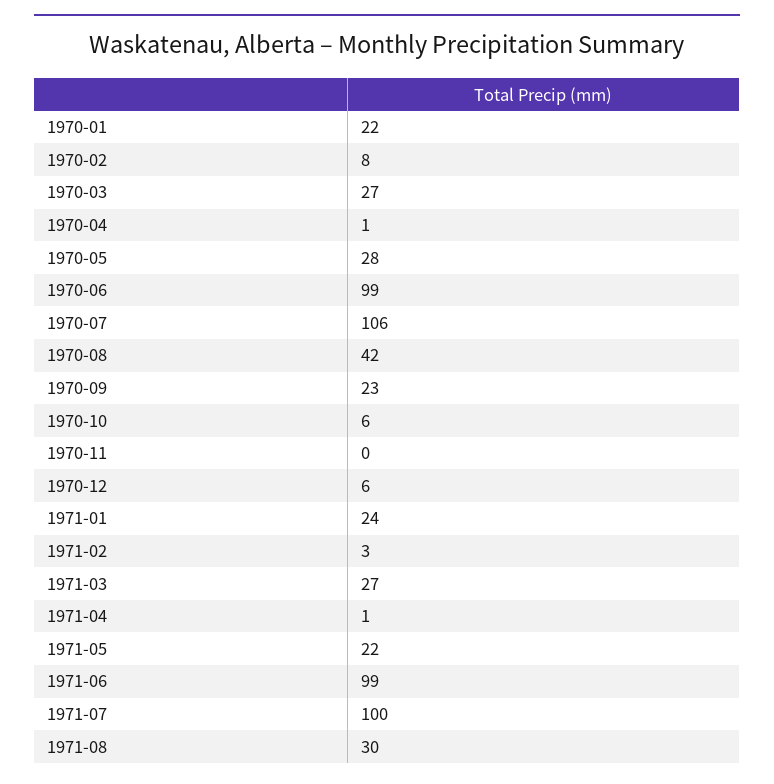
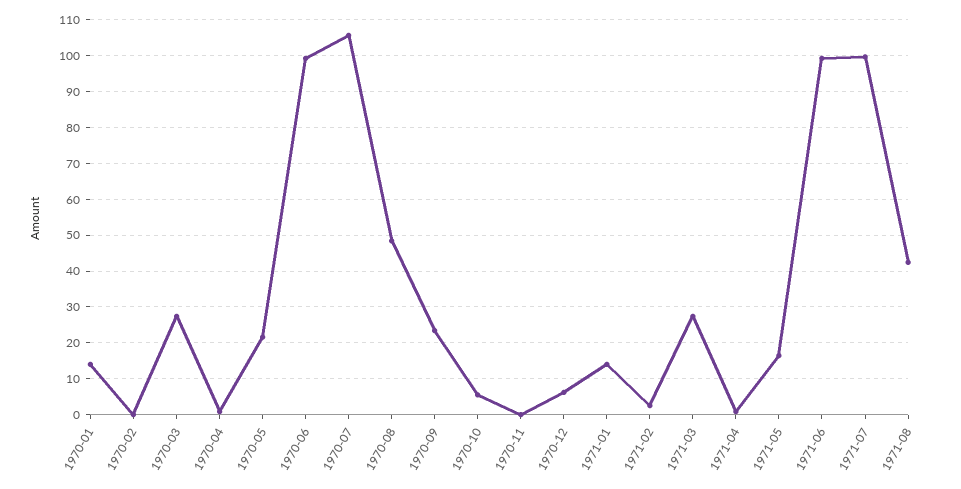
  {
-   "1970-01": 22,
+   "1970-01": 14,
-   "1970-02": 8,
+   "1970-02": 0,
    "1970-03": 27,
    "1970-04": 1,
-   "1970-05": 28,
+   "1970-05": 22,
    "1970-06": 99,
    "1970-07": 106,
-   "1970-08": 42,
+   "1970-08": 48,
    "1970-09": 23,
    "1970-10": 6,
    "1970-11": 0,
    "1970-12": 6,
-   "1971-01": 24,
+   "1971-01": 14,
    "1971-02": 3,
    "1971-03": 27,
    "1971-04": 1,
-   "1971-05": 22,
+   "1971-05": 16,
    "1971-06": 99,
    "1971-07": 100,
-   "1971-08": 30
+   "1971-08": 42
  }

